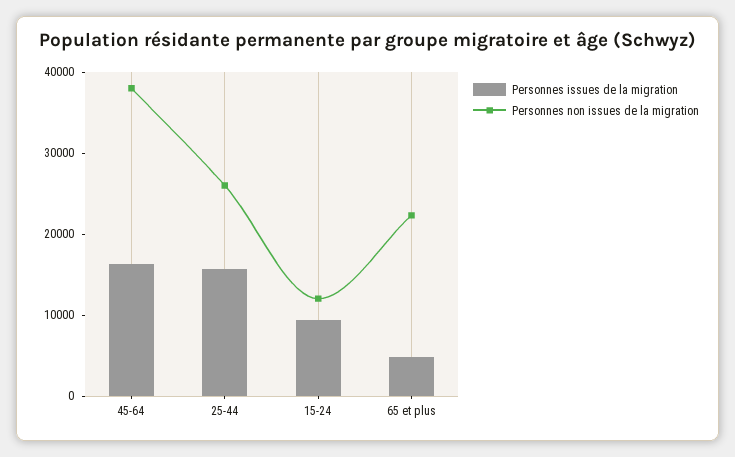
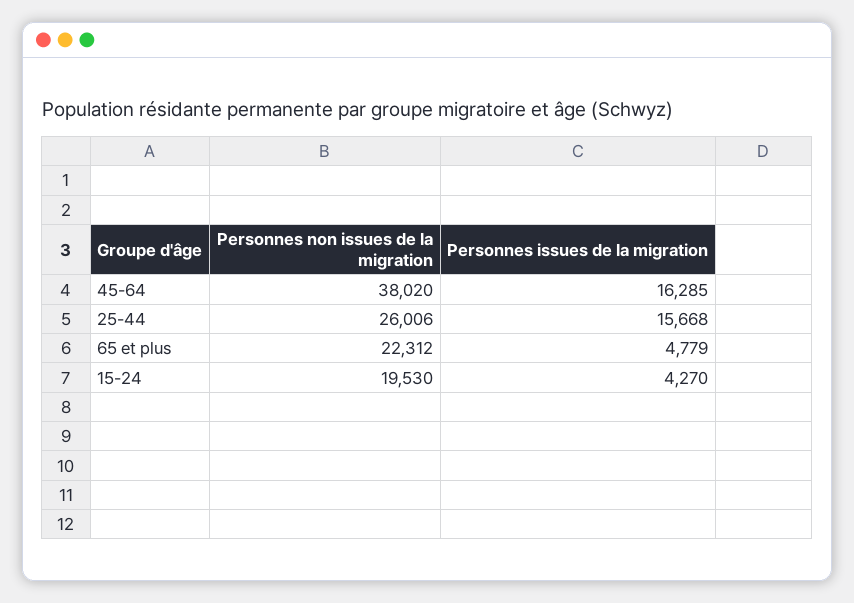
  {
    "Personnes issues de la migration": {
      "45-64": 16285,
      "25-44": 15668,
-     "15-24": 10000,
+     "15-24": 4270,
      "65 et plus": 4779
    },
    "Personnes non issues de la migration": {
      "45-64": 38020,
      "25-44": 26006,
-     "15-24": 12000,
+     "15-24": 19530,
      "65 et plus": 22312
    }
  }

